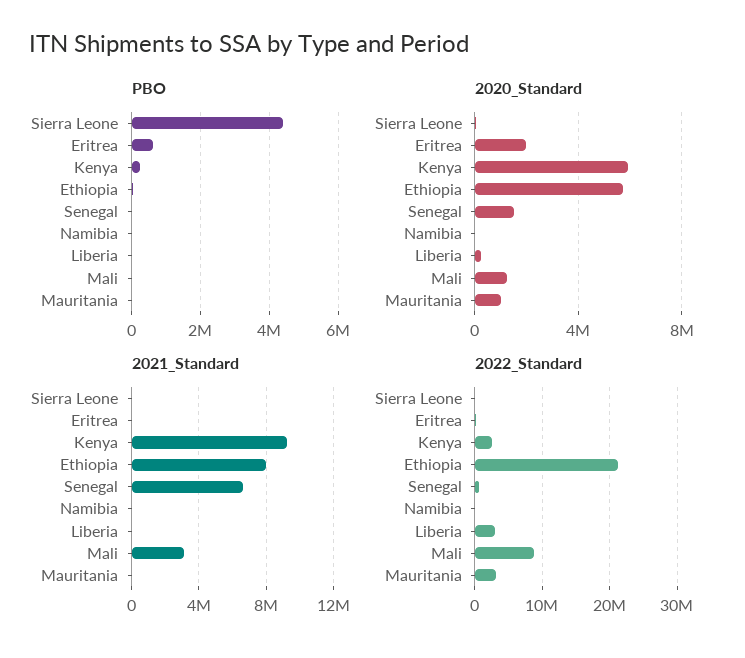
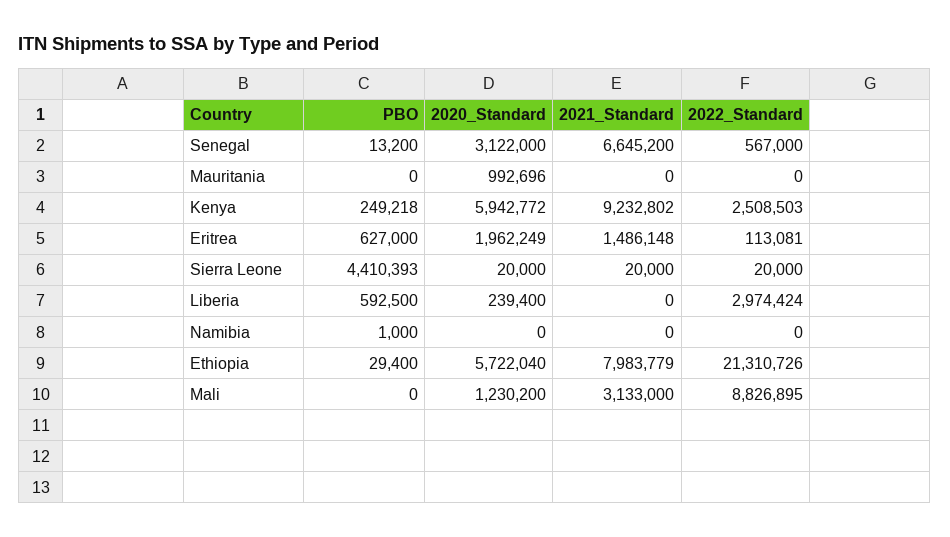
  {
    "PBO": {
      "Sierra Leone": 4410393,
      "Eritrea": 627000,
      "Kenya": 249218,
      "Ethiopia": 29400,
      "Senegal": 13200,
      "Namibia": 1000,
-     "Liberia": 0,
+     "Liberia": 592500,
      "Mali": 0,
      "Mauritania": 0
    },
    "2020_Standard": {
      "Sierra Leone": 20000,
      "Eritrea": 1962249,
      "Kenya": 5942772,
      "Ethiopia": 5722040,
-     "Senegal": 1500000,
+     "Senegal": 3122000,
      "Namibia": 0,
      "Liberia": 239400,
      "Mali": 1230200,
      "Mauritania": 992696
    },
    "2021_Standard": {
      "Sierra Leone": 20000,
-     "Eritrea": 0,
+     "Eritrea": 1486148,
      "Kenya": 9232802,
      "Ethiopia": 7983779,
      "Senegal": 6645200,
      "Namibia": 0,
      "Liberia": 0,
      "Mali": 3133000,
      "Mauritania": 0
    },
    "2022_Standard": {
      "Sierra Leone": 20000,
      "Eritrea": 113081,
      "Kenya": 2508503,
      "Ethiopia": 21310726,
      "Senegal": 567000,
      "Namibia": 0,
      "Liberia": 2974424,
      "Mali": 8826895,
-     "Mauritania": 3000000
+     "Mauritania": 0
    }
  }

